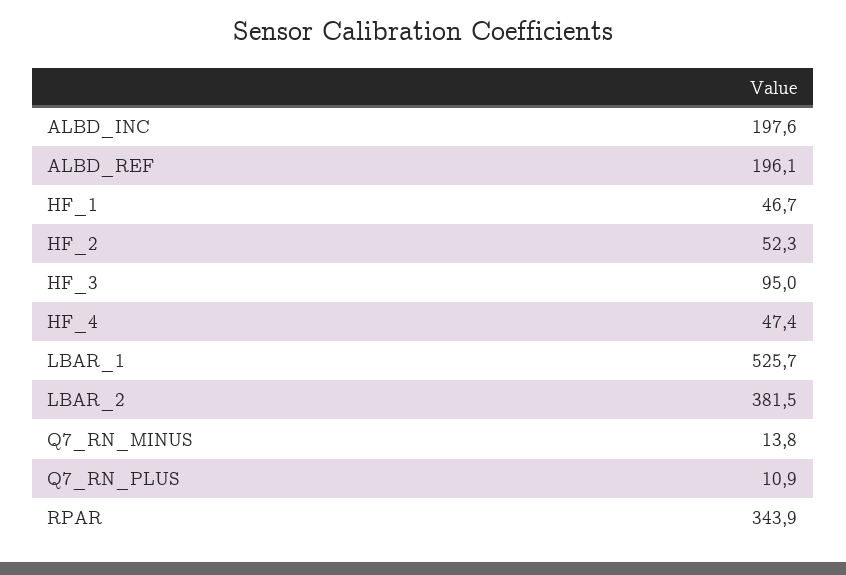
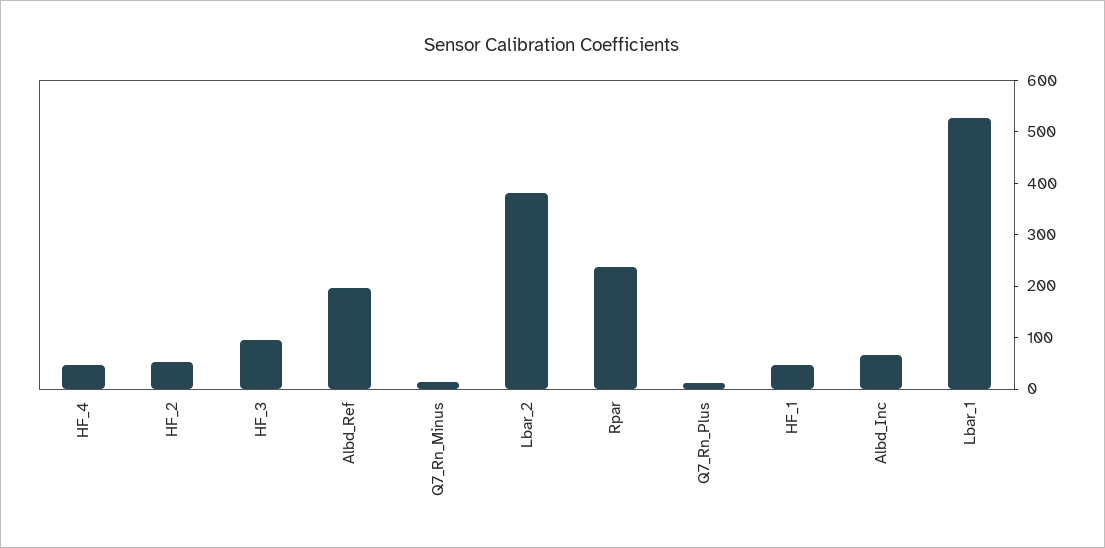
  {
-   "ALBD_INC": 197.6,
+   "ALBD_INC": 60,
    "ALBD_REF": 196.1,
    "HF_1": 46.7,
    "HF_2": 52.3,
    "HF_3": 95,
    "HF_4": 47.4,
    "LBAR_1": 525.7,
    "LBAR_2": 381.5,
    "Q7_RN_MINUS": 13.8,
    "Q7_RN_PLUS": 10.9,
-   "RPAR": 343.9
+   "RPAR": 240
  }

